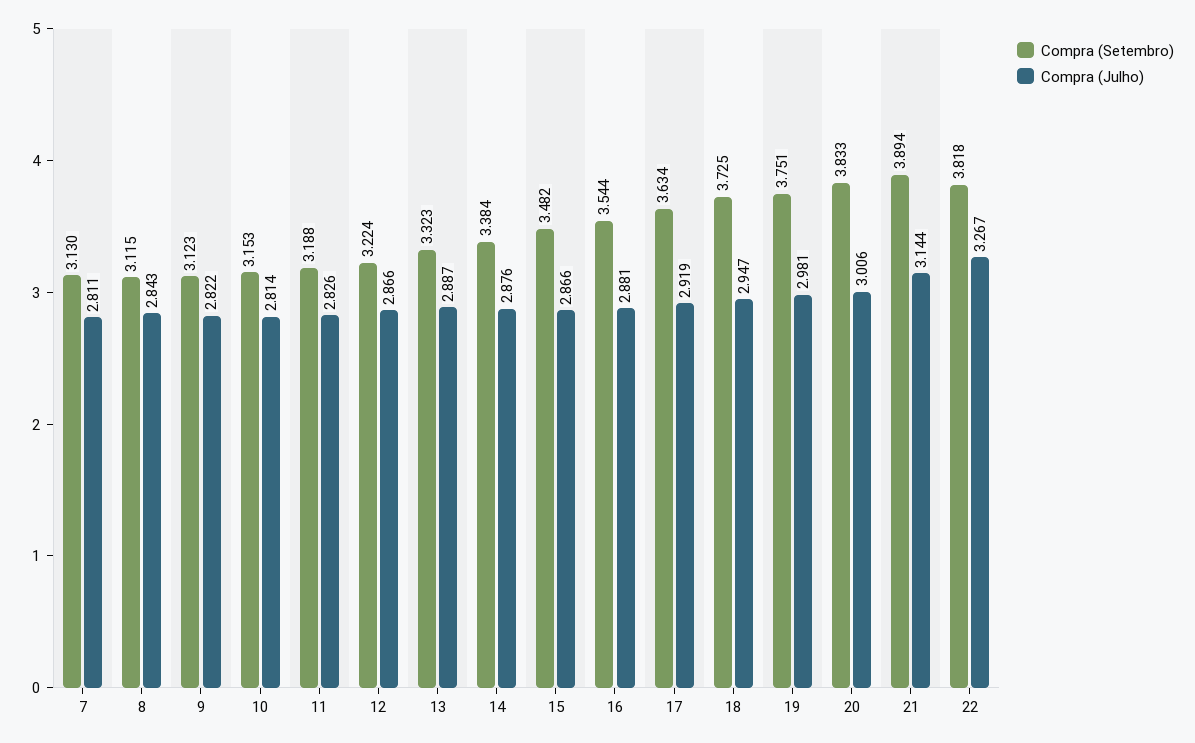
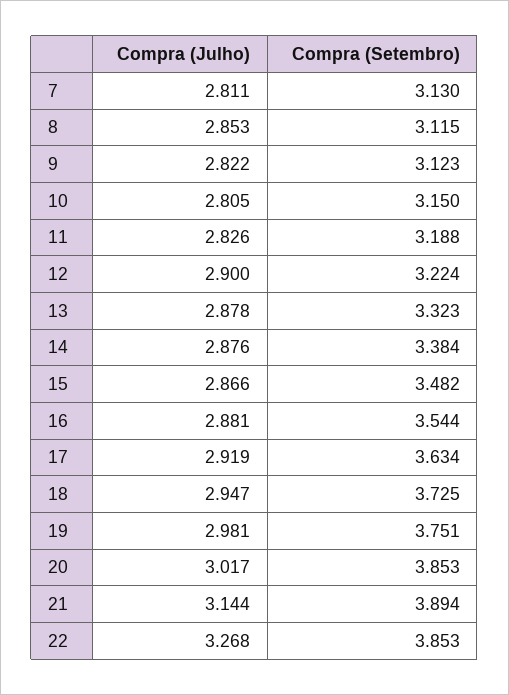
  {
    "Compra (Setembro)": {
      "7": 3.13,
      "8": 3.115,
      "9": 3.123,
-     "10": 3.153,
+     "10": 3.15,
      "11": 3.188,
      "12": 3.224,
      "13": 3.323,
      "14": 3.384,
      "15": 3.482,
      "16": 3.544,
      "17": 3.634,
      "18": 3.725,
      "19": 3.751,
-     "20": 3.833,
+     "20": 3.853,
      "21": 3.894,
-     "22": 3.818
+     "22": 3.853
    },
    "Compra (Julho)": {
      "7": 2.811,
-     "8": 2.843,
+     "8": 2.853,
      "9": 2.822,
-     "10": 2.814,
+     "10": 2.805,
      "11": 2.826,
-     "12": 2.866,
+     "12": 2.9,
-     "13": 2.887,
+     "13": 2.878,
      "14": 2.876,
      "15": 2.866,
      "16": 2.881,
      "17": 2.919,
      "18": 2.947,
      "19": 2.981,
-     "20": 3.006,
+     "20": 3.017,
      "21": 3.144,
-     "22": 3.267
+     "22": 3.268
    }
  }

